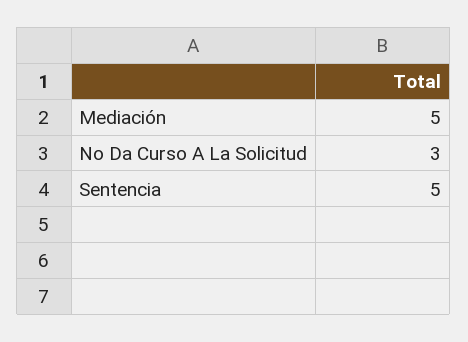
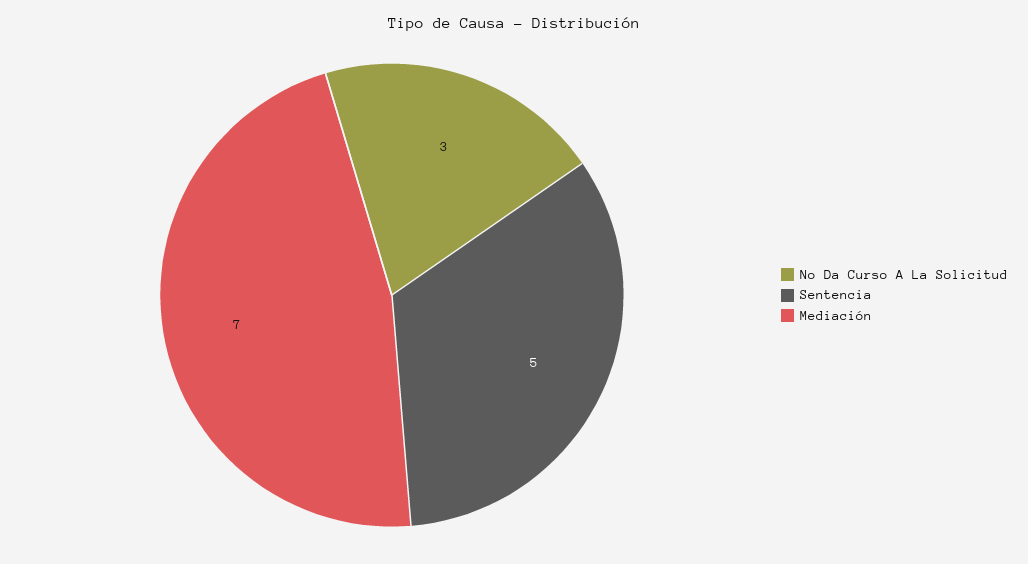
  {
-   "Mediación": 5,
+   "Mediación": 7,
    "No Da Curso A La Solicitud": 3,
    "Sentencia": 5
  }

